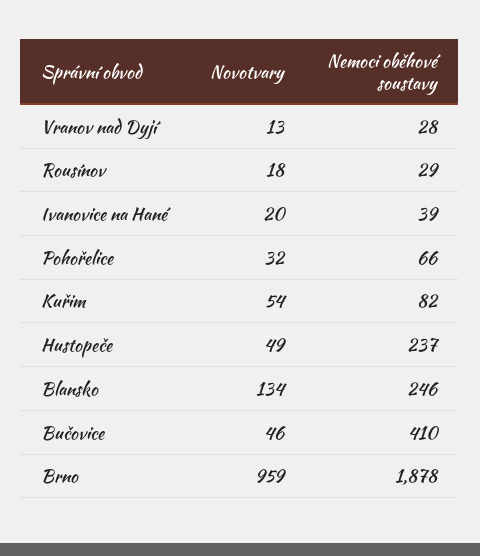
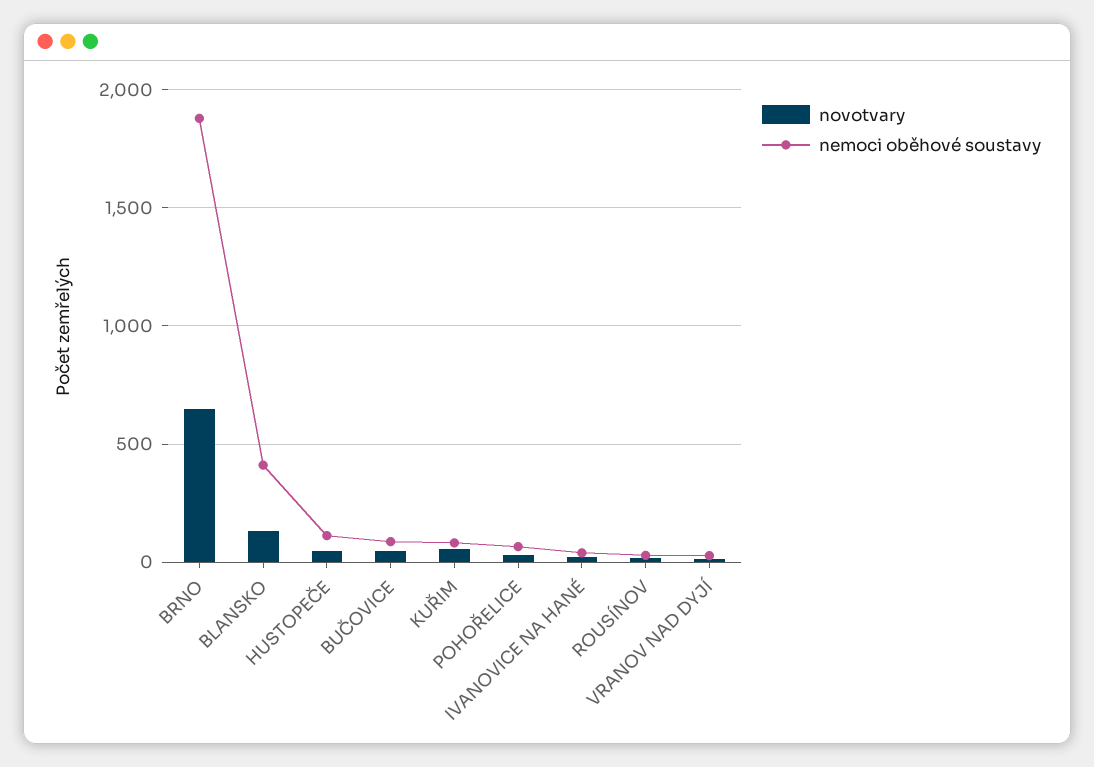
  {
    "Novotvary": {
      "Vranov nad Dyjí": 13,
      "Rousínov": 18,
      "Ivanovice na Hané": 20,
      "Pohořelice": 32,
      "Kuřim": 54,
      "Hustopeče": 49,
      "Blansko": 134,
      "Bučovice": 46,
-     "Brno": 959
+     "Brno": 650
    },
    "Nemoci oběhové soustavy": {
      "Vranov nad Dyjí": 28,
      "Rousínov": 29,
      "Ivanovice na Hané": 39,
      "Pohořelice": 66,
      "Kuřim": 82,
-     "Hustopeče": 237,
+     "Hustopeče": 100,
-     "Blansko": 246,
+     "Blansko": 400,
-     "Bučovice": 410,
+     "Bučovice": 100,
      "Brno": 1878
    }
  }

